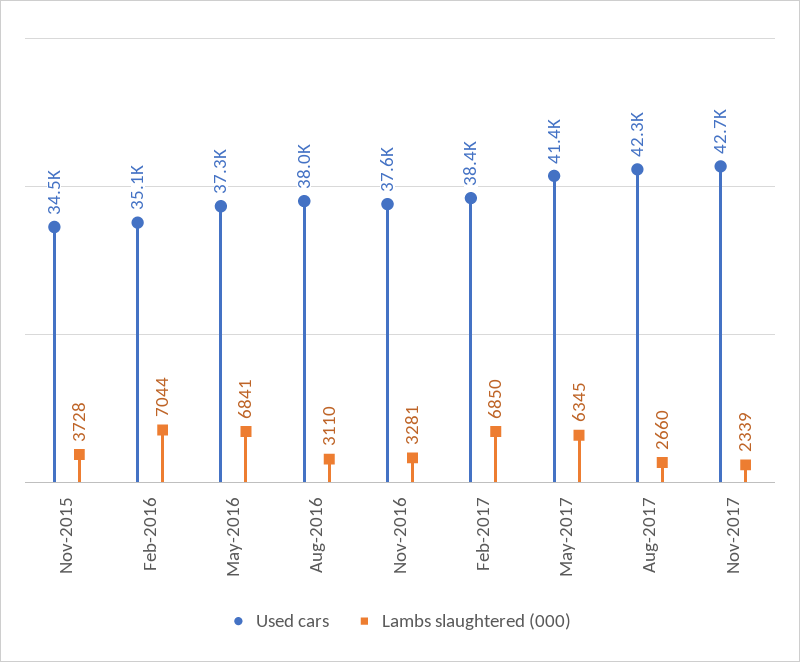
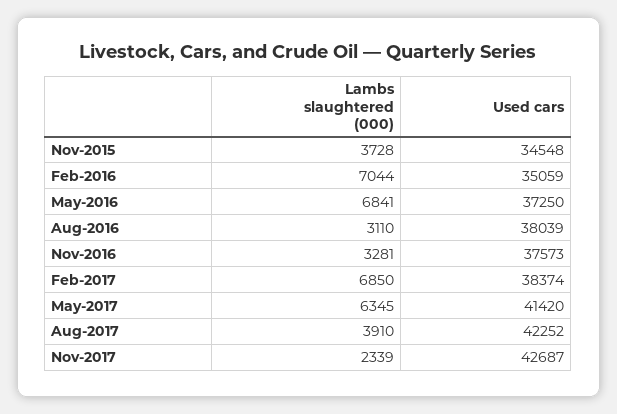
  {
    "Used cars": {
      "Nov-2015": 34548,
      "Feb-2016": 35059,
      "May-2016": 37250,
      "Aug-2016": 38039,
      "Nov-2016": 37573,
      "Feb-2017": 38374,
      "May-2017": 41420,
      "Aug-2017": 42252,
      "Nov-2017": 42687
    },
    "Lambs slaughtered (000)": {
      "Nov-2015": 3728,
      "Feb-2016": 7044,
      "May-2016": 6841,
      "Aug-2016": 3110,
      "Nov-2016": 3281,
      "Feb-2017": 6850,
      "May-2017": 6345,
-     "Aug-2017": 2660,
+     "Aug-2017": 3910,
      "Nov-2017": 2339
    }
  }

